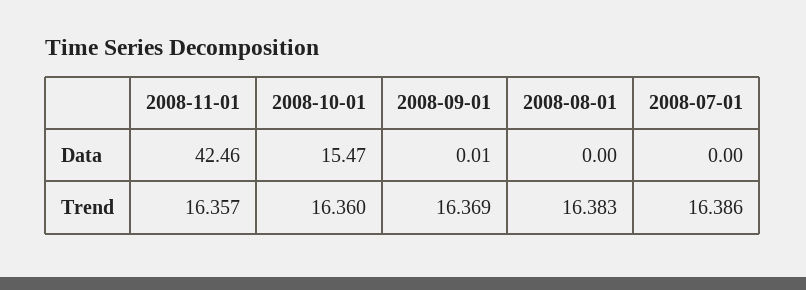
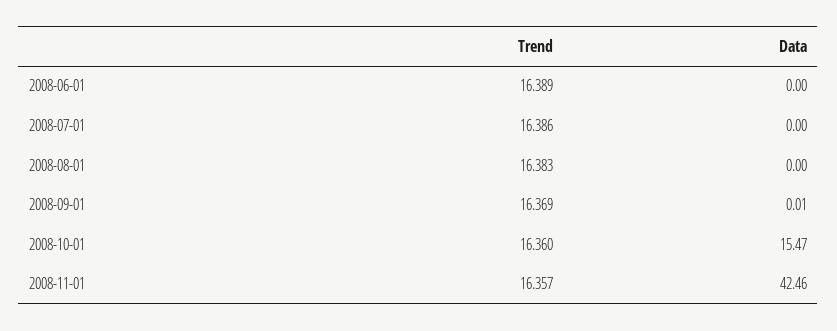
  {
    "2008-11-01": {
      "Data": 42.46,
      "Trend": 16.357
    },
    "2008-10-01": {
      "Data": 15.47,
      "Trend": 16.36
    },
    "2008-09-01": {
      "Data": 0.01,
      "Trend": 16.369
    },
    "2008-08-01": {
      "Data": 0,
      "Trend": 16.383
    },
    "2008-07-01": {
      "Data": 0,
      "Trend": 16.386
-   }
+   },
+   "2008-06-01": {
+     "Trend": 16.389,
+     "Data": 0
+   }
  }

